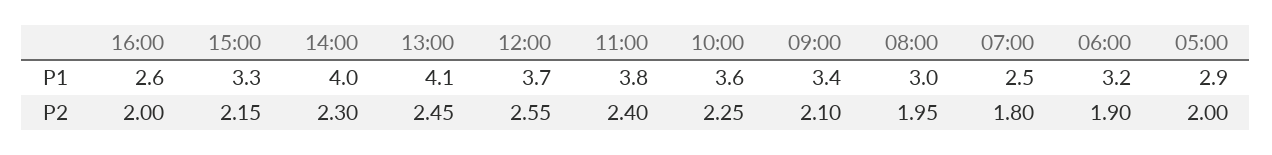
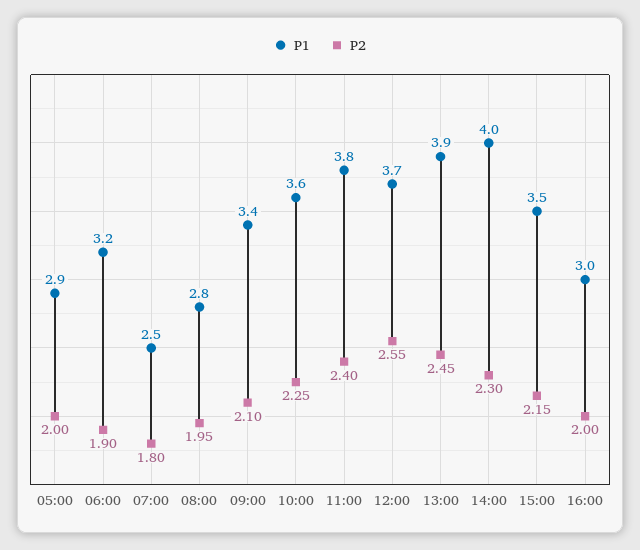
  {
    "P1": {
-     "16:00": 2.6,
+     "16:00": 3,
-     "15:00": 3.3,
+     "15:00": 3.5,
      "14:00": 4,
-     "13:00": 4.1,
+     "13:00": 3.9,
      "12:00": 3.7,
      "11:00": 3.8,
      "10:00": 3.6,
      "09:00": 3.4,
-     "08:00": 3,
+     "08:00": 2.8,
      "07:00": 2.5,
      "06:00": 3.2,
      "05:00": 2.9
    },
    "P2": {
      "16:00": 2,
      "15:00": 2.15,
      "14:00": 2.3,
      "13:00": 2.45,
      "12:00": 2.55,
      "11:00": 2.4,
      "10:00": 2.25,
      "09:00": 2.1,
      "08:00": 1.95,
      "07:00": 1.8,
      "06:00": 1.9,
      "05:00": 2
    }
  }

